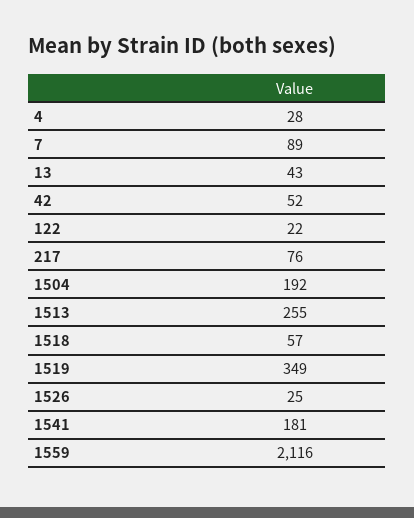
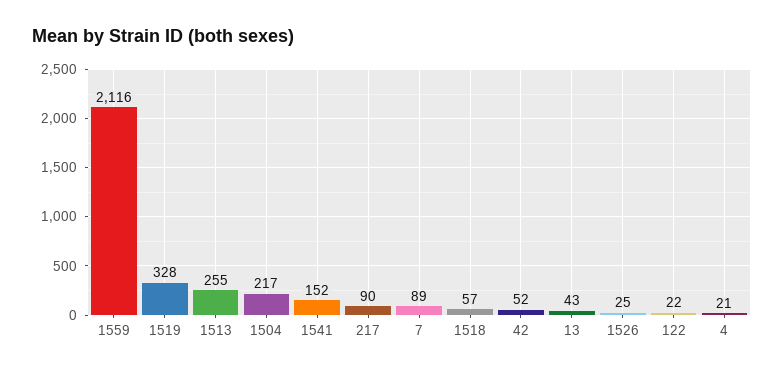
  {
-   "4": 28,
+   "4": 21,
    "7": 89,
    "13": 43,
    "42": 52,
    "122": 22,
-   "217": 76,
+   "217": 90,
-   "1504": 192,
+   "1504": 217,
    "1513": 255,
    "1518": 57,
-   "1519": 349,
+   "1519": 328,
    "1526": 25,
-   "1541": 181,
+   "1541": 152,
    "1559": 2116
  }

